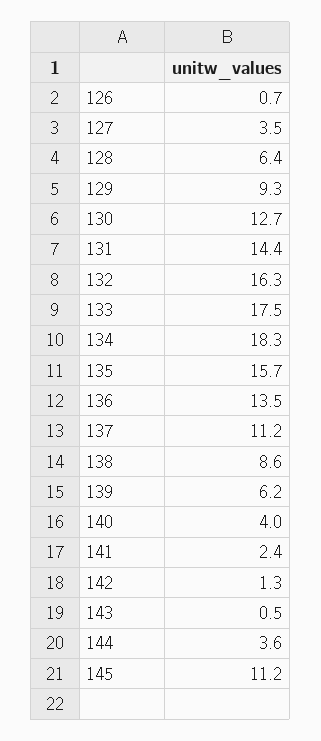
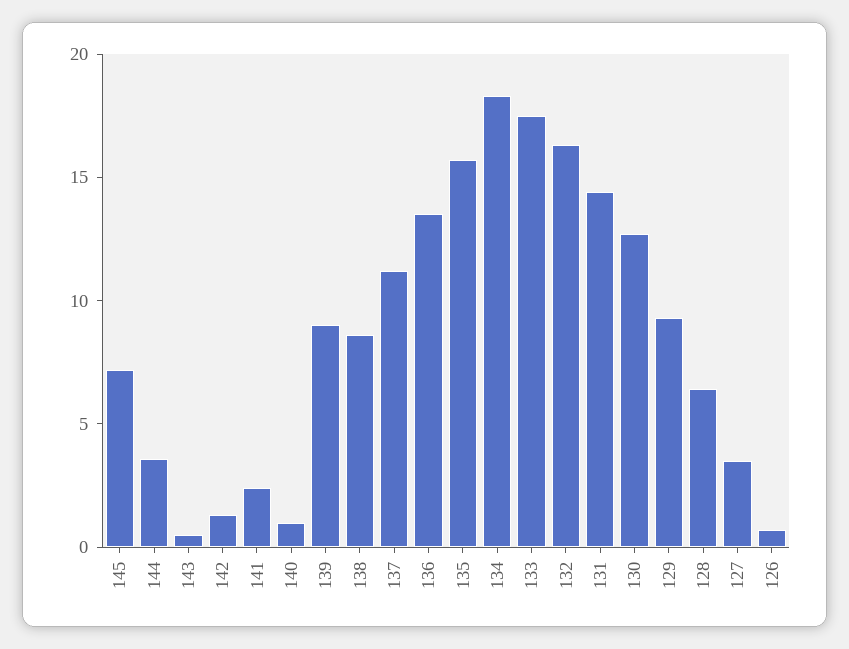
  {
    "126": 0.7,
    "127": 3.5,
    "128": 6.4,
    "129": 9.3,
    "130": 12.7,
    "131": 14.4,
    "132": 16.3,
    "133": 17.5,
    "134": 18.3,
    "135": 15.7,
    "136": 13.5,
    "137": 11.2,
    "138": 8.6,
-   "139": 6.2,
+   "139": 9,
-   "140": 4,
+   "140": 1,
    "141": 2.4,
    "142": 1.3,
    "143": 0.5,
    "144": 3.6,
-   "145": 11.2
+   "145": 7
  }

